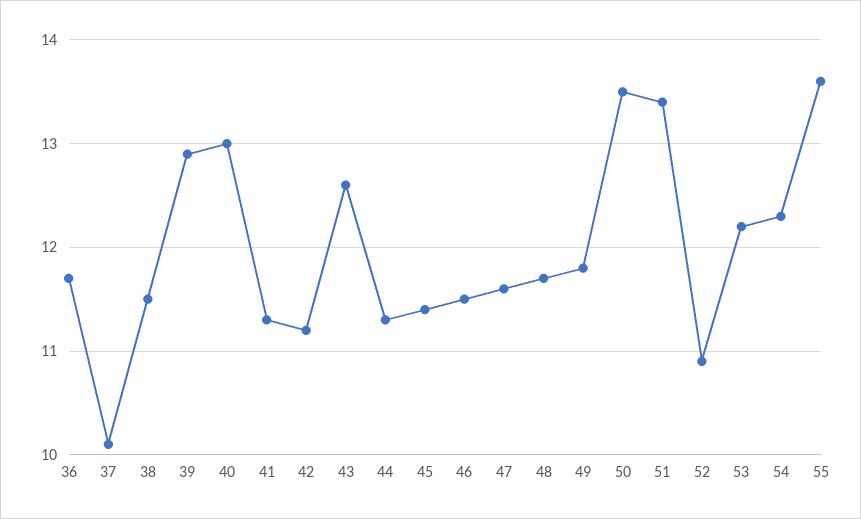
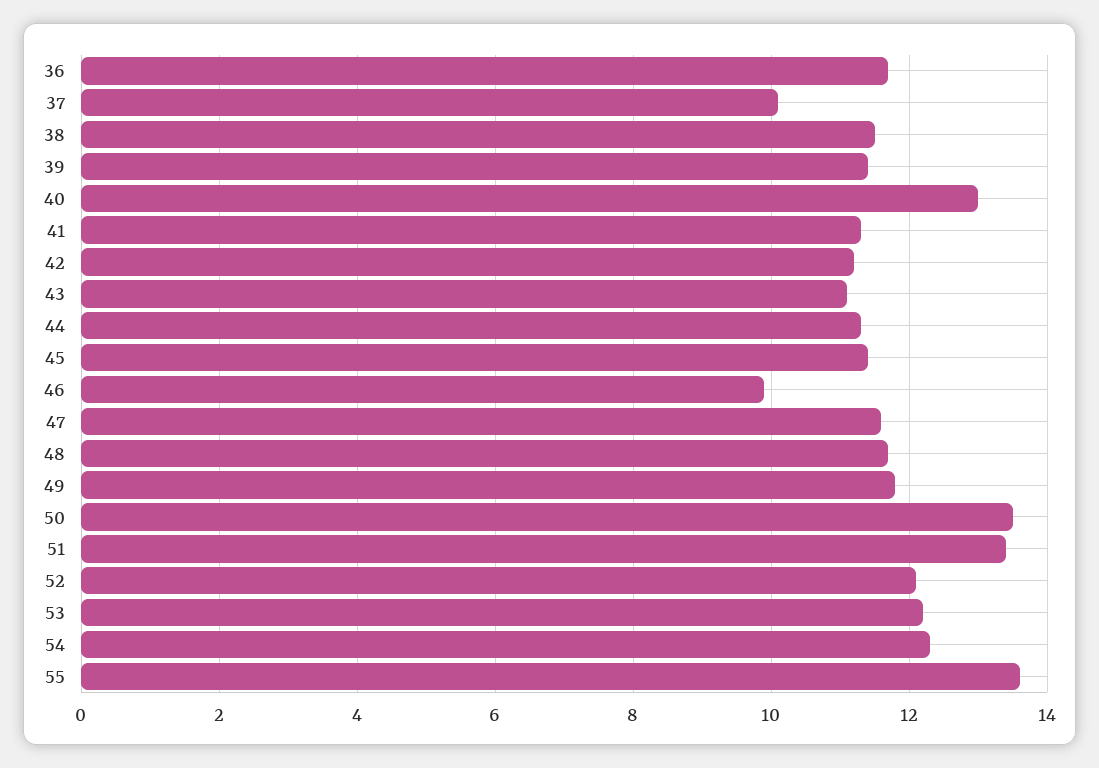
  {
    "36": 11.7,
    "37": 10.1,
    "38": 11.5,
-   "39": 12.9,
+   "39": 11.5,
    "40": 13,
    "41": 11.3,
    "42": 11.2,
-   "43": 12.6,
+   "43": 11,
    "44": 11.3,
    "45": 11.4,
-   "46": 11.5,
+   "46": 10,
    "47": 11.6,
    "48": 11.7,
    "49": 11.8,
    "50": 13.5,
    "51": 13.4,
-   "52": 10.9,
+   "52": 12,
    "53": 12.2,
    "54": 12.3,
    "55": 13.6
  }

